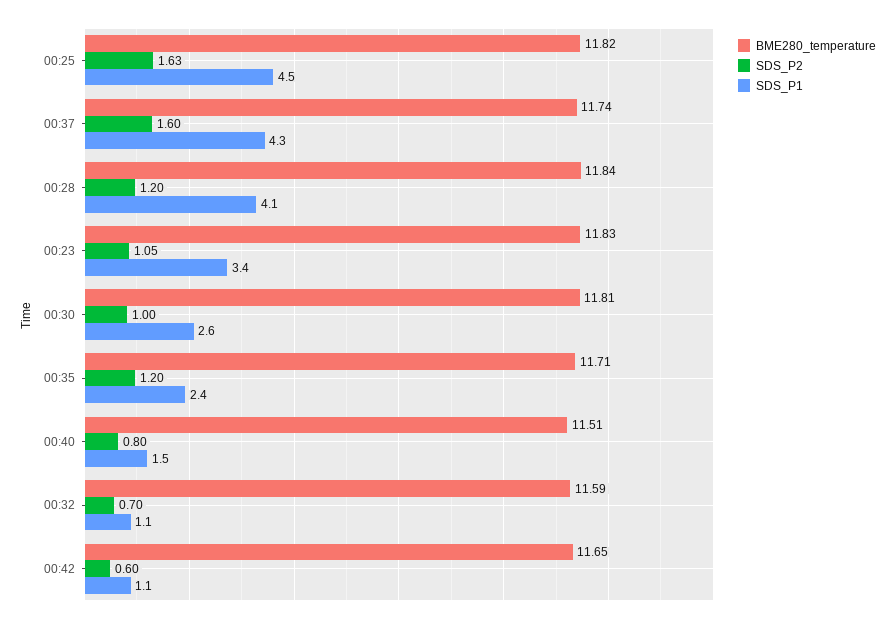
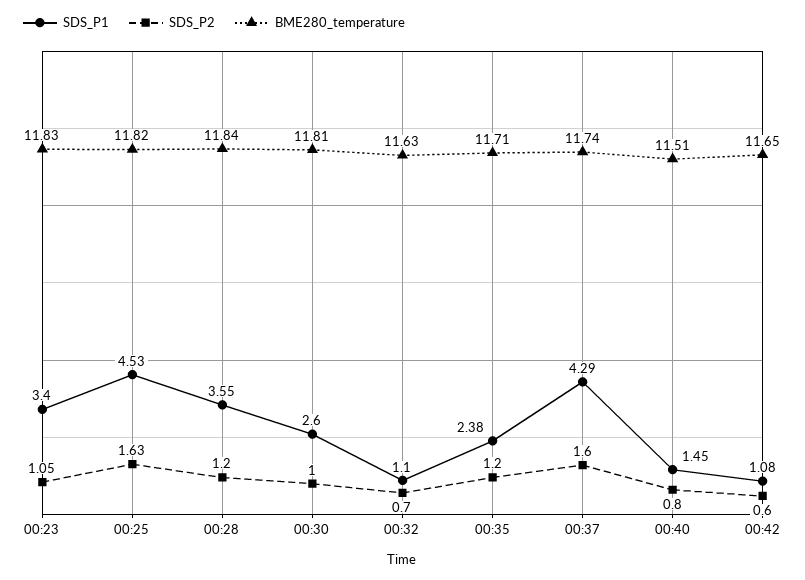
  {
    "BME280_temperature": {
      "00:25": 11.82,
      "00:37": 11.74,
      "00:28": 11.84,
      "00:23": 11.83,
      "00:30": 11.81,
      "00:35": 11.71,
      "00:40": 11.51,
-     "00:32": 11.59,
+     "00:32": 11.63,
      "00:42": 11.65
    },
    "SDS_P2": {
      "00:25": 1.63,
      "00:37": 1.6,
      "00:28": 1.2,
      "00:23": 1.05,
      "00:30": 1,
      "00:35": 1.2,
      "00:40": 0.8,
      "00:32": 0.7,
      "00:42": 0.6
    },
    "SDS_P1": {
      "00:25": 4.53,
      "00:37": 4.29,
-     "00:28": 4.1,
+     "00:28": 3.55,
      "00:23": 3.4,
      "00:30": 2.6,
      "00:35": 2.38,
      "00:40": 1.45,
      "00:32": 1.1,
      "00:42": 1.08
    }
  }

